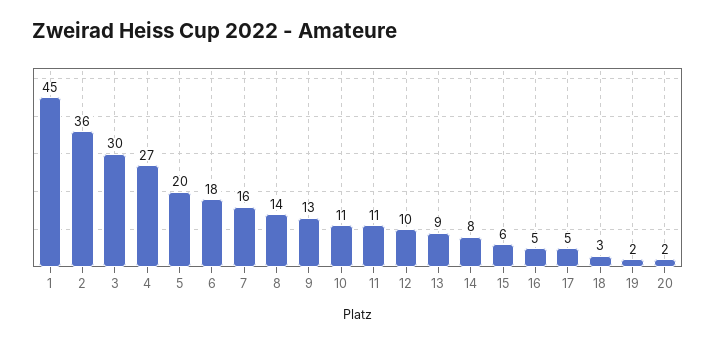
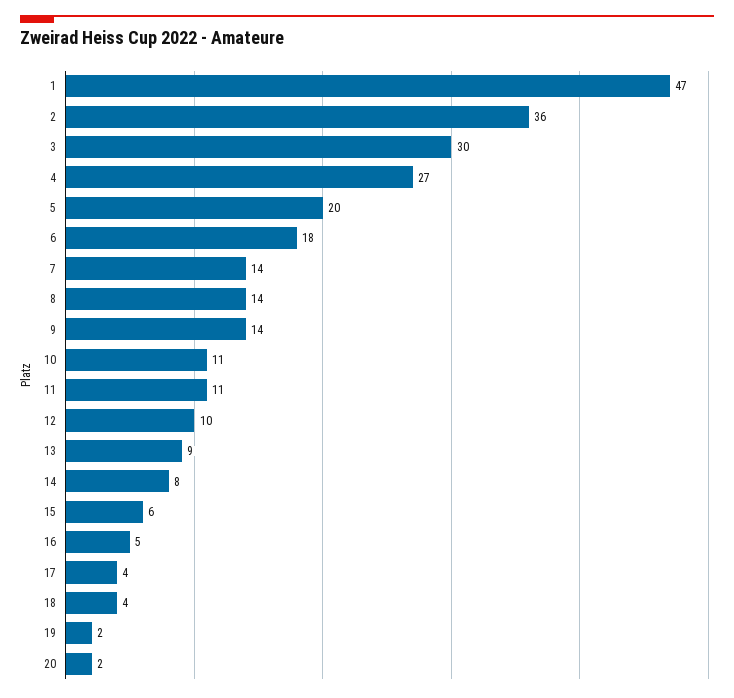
  {
-   "1": 45,
+   "1": 47,
    "2": 36,
    "3": 30,
    "4": 27,
    "5": 20,
    "6": 18,
-   "7": 16,
+   "7": 14,
    "8": 14,
-   "9": 13,
+   "9": 14,
    "10": 11,
    "11": 11,
    "12": 10,
    "13": 9,
    "14": 8,
    "15": 6,
    "16": 5,
-   "17": 5,
+   "17": 4,
-   "18": 3,
+   "18": 4,
    "19": 2,
    "20": 2
  }

